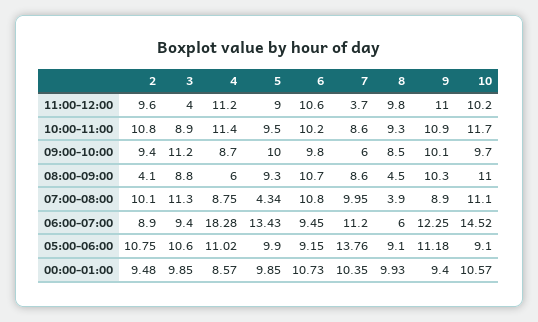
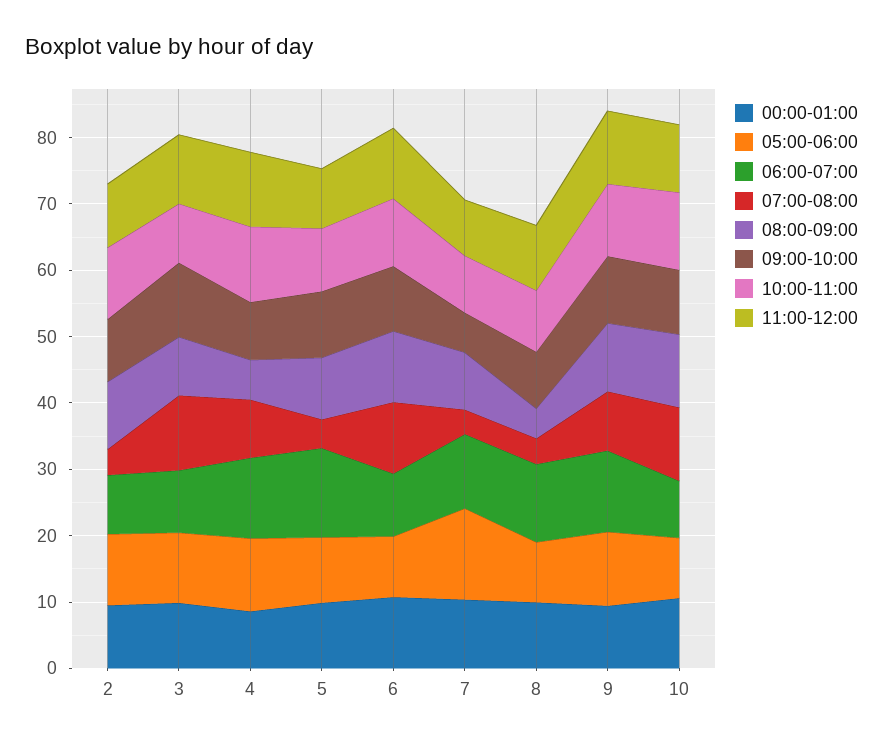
  {
    "11:00-12:00": {
      "2": 9.6,
-     "3": 4,
+     "3": 10,
      "4": 11.2,
      "5": 9,
      "6": 10.6,
-     "7": 3.7,
+     "7": 8,
      "8": 9.8,
      "9": 11,
      "10": 10.2
    },
    "10:00-11:00": {
      "2": 10.8,
      "3": 8.9,
      "4": 11.4,
      "5": 9.5,
      "6": 10.2,
      "7": 8.6,
      "8": 9.3,
      "9": 10.9,
      "10": 11.7
    },
    "09:00-10:00": {
      "2": 9.4,
      "3": 11.2,
      "4": 8.7,
      "5": 10,
      "6": 9.8,
      "7": 6,
      "8": 8.5,
      "9": 10.1,
      "10": 9.7
    },
    "08:00-09:00": {
-     "2": 4.1,
+     "2": 10,
      "3": 8.8,
      "4": 6,
      "5": 9.3,
      "6": 10.7,
      "7": 8.6,
      "8": 4.5,
      "9": 10.3,
      "10": 11
    },
    "07:00-08:00": {
-     "2": 10.1,
+     "2": 4,
      "3": 11.3,
      "4": 8.75,
      "5": 4.34,
      "6": 10.8,
-     "7": 9.95,
+     "7": 4,
      "8": 3.9,
      "9": 8.9,
      "10": 11.1
    },
    "06:00-07:00": {
      "2": 8.9,
      "3": 9.4,
-     "4": 18.28,
+     "4": 12,
      "5": 13.43,
      "6": 9.45,
      "7": 11.2,
-     "8": 6,
+     "8": 12,
      "9": 12.25,
-     "10": 14.52
+     "10": 8
    },
    "05:00-06:00": {
      "2": 10.75,
      "3": 10.6,
      "4": 11.02,
      "5": 9.9,
      "6": 9.15,
      "7": 13.76,
      "8": 9.1,
      "9": 11.18,
      "10": 9.1
    },
    "00:00-01:00": {
      "2": 9.48,
      "3": 9.85,
      "4": 8.57,
      "5": 9.85,
      "6": 10.73,
      "7": 10.35,
      "8": 9.93,
      "9": 9.4,
      "10": 10.57
    }
  }

